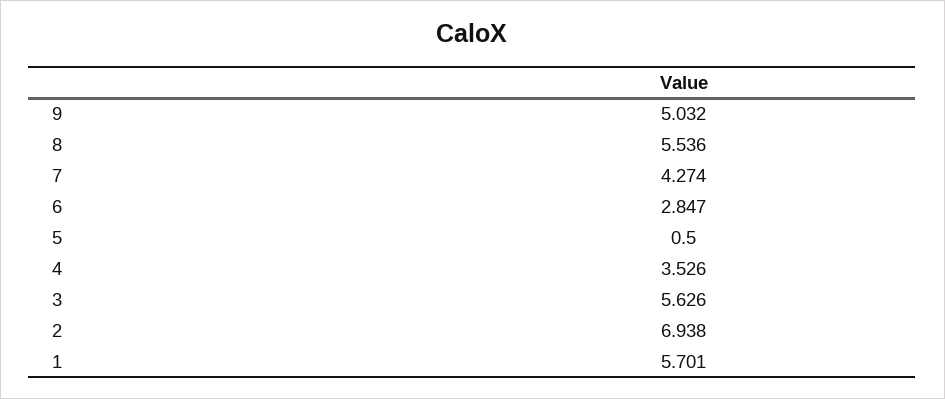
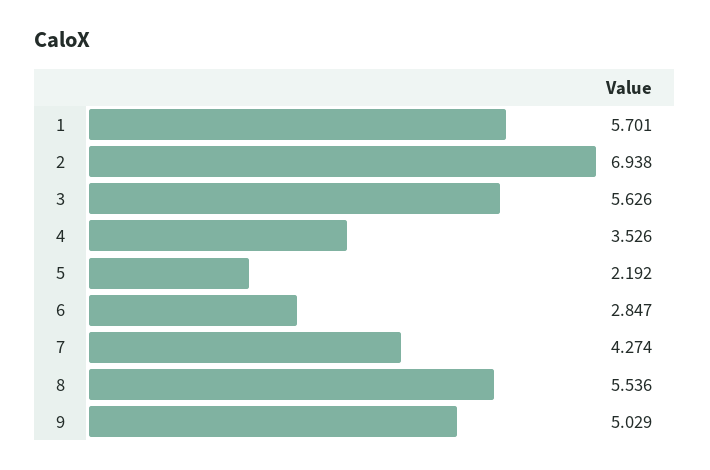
  {
-   "9": 5.032,
+   "9": 5.029,
    "8": 5.536,
    "7": 4.274,
    "6": 2.847,
-   "5": 0.5,
+   "5": 2.192,
    "4": 3.526,
    "3": 5.626,
    "2": 6.938,
    "1": 5.701
  }

